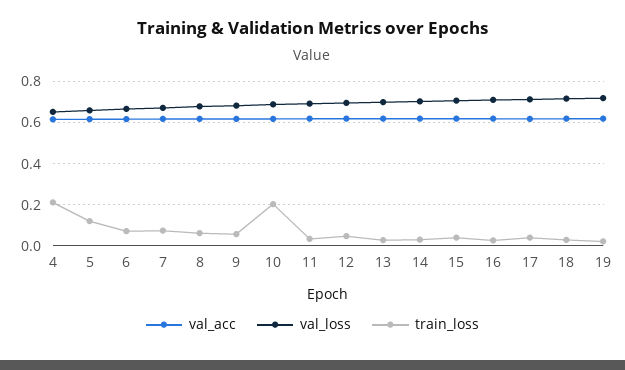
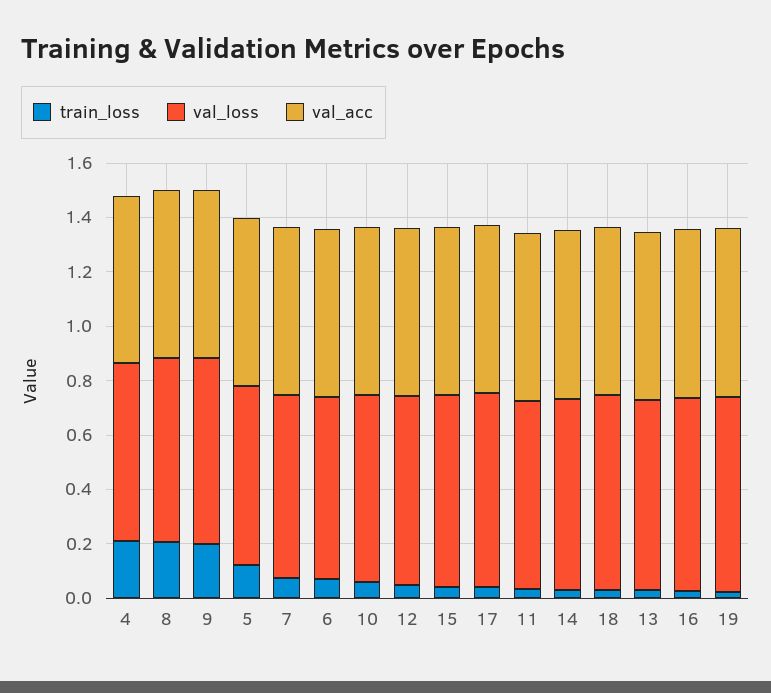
  {
    "val_acc": {
      "4": 0.6,
      "5": 0.6,
      "6": 0.6,
      "7": 0.6,
      "8": 0.6,
      "9": 0.6,
      "10": 0.6,
      "11": 0.6,
      "12": 0.6,
      "13": 0.6,
      "14": 0.6,
      "15": 0.6,
      "16": 0.6,
      "17": 0.6,
      "18": 0.6,
      "19": 0.6
    },
    "val_loss": {
      "4": 0.65,
      "5": 0.65,
      "6": 0.65,
      "7": 0.65,
      "8": 0.7,
      "9": 0.7,
      "10": 0.7,
      "11": 0.7,
      "12": 0.7,
      "13": 0.7,
      "14": 0.7,
      "15": 0.7,
      "16": 0.7,
      "17": 0.7,
      "18": 0.7,
      "19": 0.7
    },
    "train_loss": {
      "4": 0.2,
      "5": 0.1,
      "6": 0.05,
      "7": 0.05,
-     "8": 0.05,
+     "8": 0.2,
-     "9": 0.05,
+     "9": 0.2,
-     "10": 0.2,
+     "10": 0.05,
      "11": 0.05,
      "12": 0.05,
      "13": 0.05,
      "14": 0.05,
      "15": 0.05,
      "16": 0.05,
      "17": 0.05,
      "18": 0.05,
      "19": 0
    }
  }

